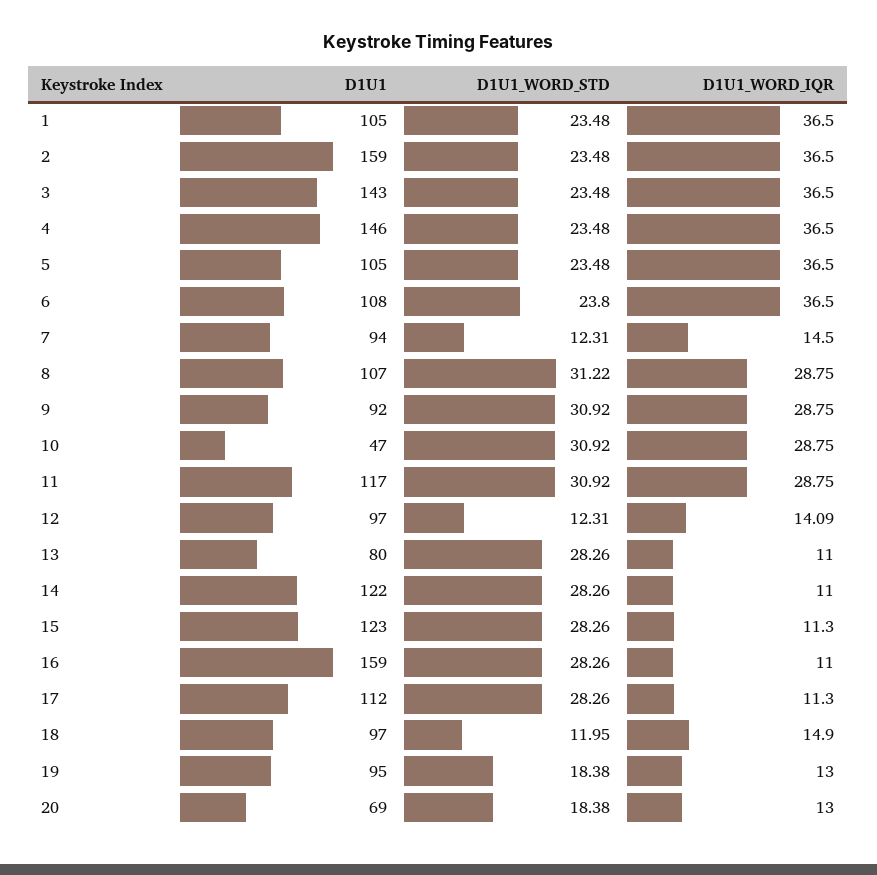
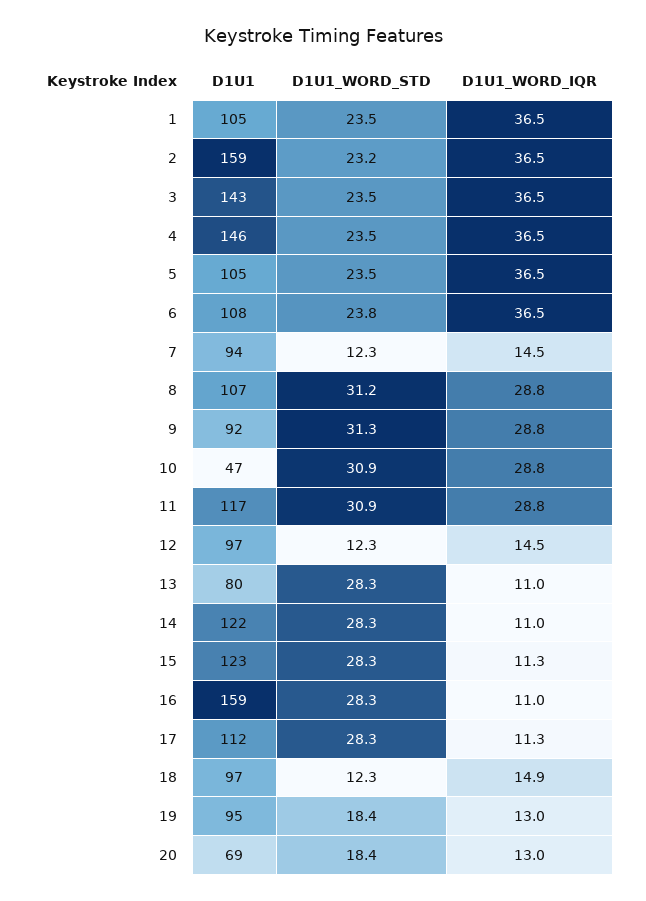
  {
    "D1U1": {
      "1": 105,
      "2": 159,
      "3": 143,
      "4": 146,
      "5": 105,
      "6": 108,
      "7": 94,
      "8": 107,
      "9": 92,
      "10": 47,
      "11": 117,
      "12": 97,
      "13": 80,
      "14": 122,
      "15": 123,
      "16": 159,
      "17": 112,
      "18": 97,
      "19": 95,
      "20": 69
    },
    "D1U1_WORD_STD": {
      "1": 23.48,
-     "2": 23.48,
+     "2": 23.2,
      "3": 23.48,
      "4": 23.48,
      "5": 23.48,
      "6": 23.8,
      "7": 12.31,
      "8": 31.22,
-     "9": 30.92,
+     "9": 31.3,
      "10": 30.92,
      "11": 30.92,
      "12": 12.31,
      "13": 28.26,
      "14": 28.26,
      "15": 28.26,
      "16": 28.26,
      "17": 28.26,
-     "18": 11.95,
+     "18": 12.3,
      "19": 18.38,
      "20": 18.38
    },
    "D1U1_WORD_IQR": {
      "1": 36.5,
      "2": 36.5,
      "3": 36.5,
      "4": 36.5,
      "5": 36.5,
      "6": 36.5,
      "7": 14.5,
      "8": 28.75,
      "9": 28.75,
      "10": 28.75,
      "11": 28.75,
-     "12": 14.09,
+     "12": 14.5,
      "13": 11,
      "14": 11,
      "15": 11.3,
      "16": 11,
      "17": 11.3,
      "18": 14.9,
      "19": 13,
      "20": 13
    }
  }

